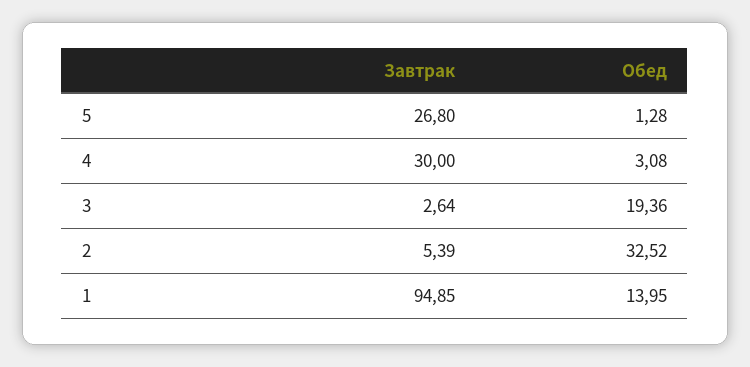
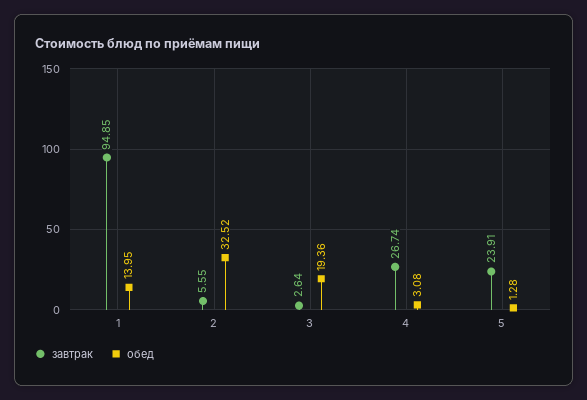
  {
    "Завтрак": {
-     "5": 26.8,
+     "5": 23.91,
-     "4": 30,
+     "4": 26.74,
      "3": 2.64,
-     "2": 5.39,
+     "2": 5.55,
      "1": 94.85
    },
    "Обед": {
      "5": 1.28,
      "4": 3.08,
      "3": 19.36,
      "2": 32.52,
      "1": 13.95
    }
  }

